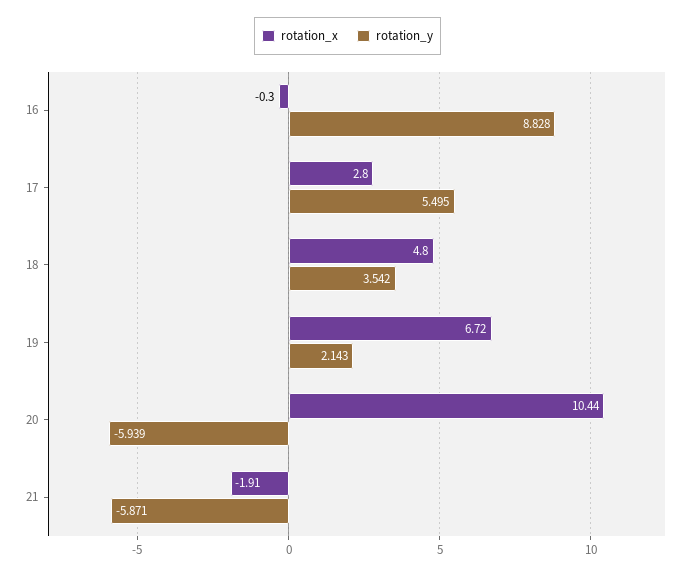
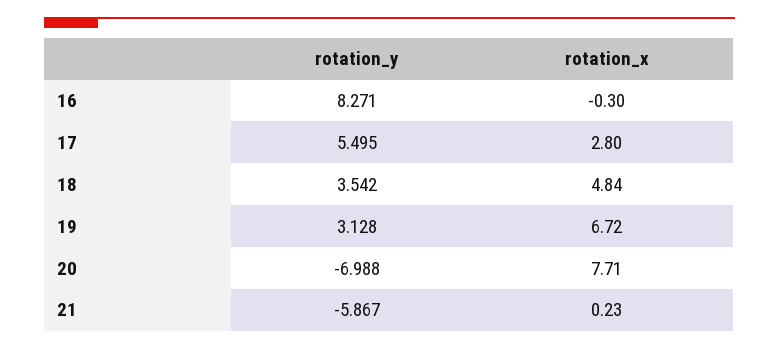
  {
    "rotation_x": {
      "16": -0.3,
      "17": 2.8,
-     "18": 4.8,
+     "18": 4.84,
      "19": 6.72,
-     "20": 10.44,
+     "20": 7.71,
-     "21": -1.91
+     "21": 0.23
    },
    "rotation_y": {
-     "16": 8.828,
+     "16": 8.271,
      "17": 5.495,
      "18": 3.542,
-     "19": 2.143,
+     "19": 3.128,
-     "20": -5.939,
+     "20": -6.988,
-     "21": -5.871
+     "21": -5.867
    }
  }

